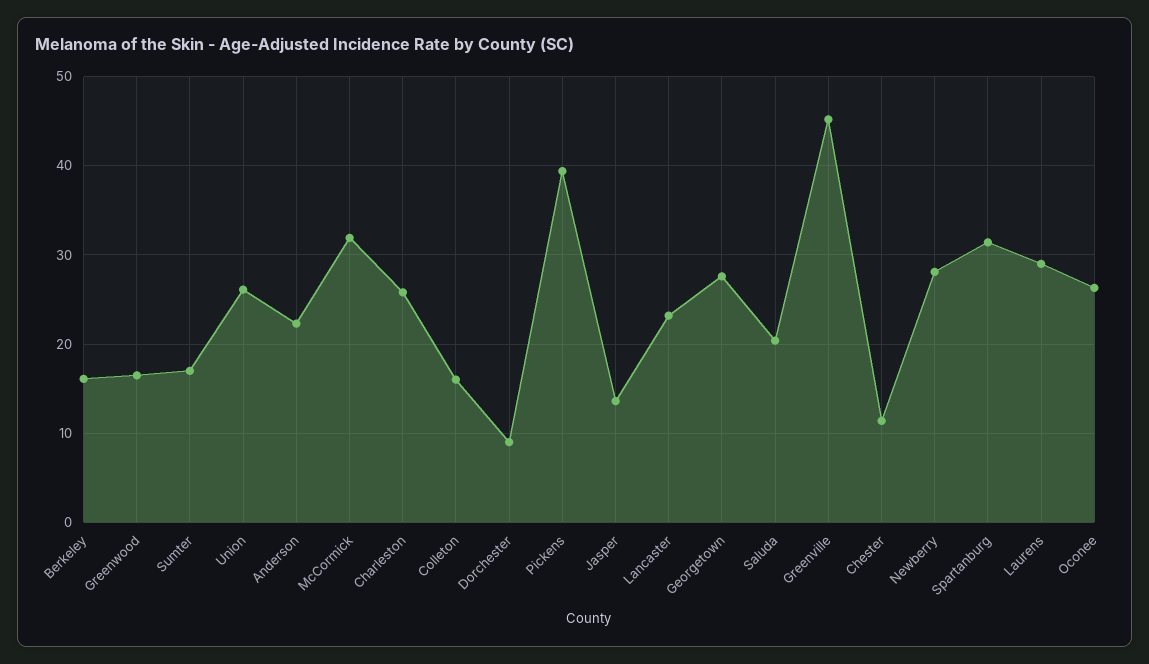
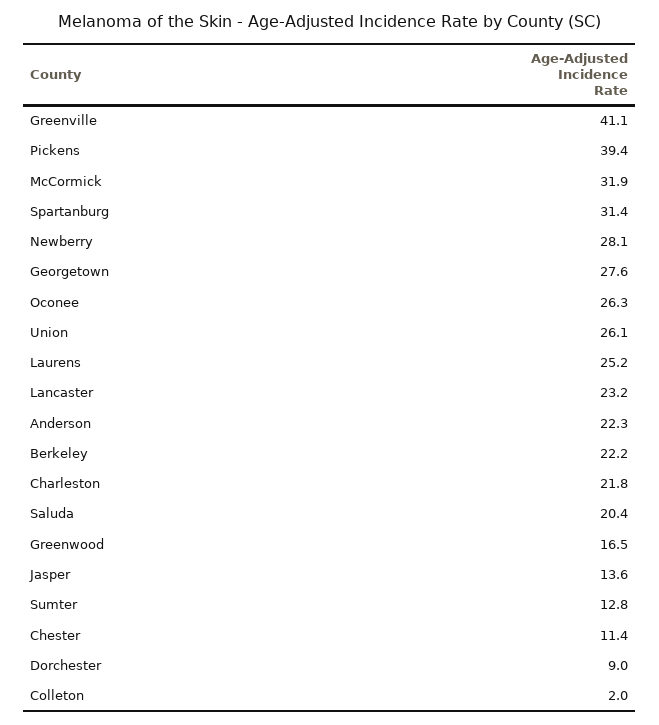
  {
-   "Berkeley": 16,
+   "Berkeley": 22.2,
    "Greenwood": 16.5,
-   "Sumter": 17,
+   "Sumter": 12.8,
    "Union": 26.1,
    "Anderson": 22.3,
    "McCormick": 31.9,
-   "Charleston": 26,
+   "Charleston": 21.8,
-   "Colleton": 16,
+   "Colleton": 2,
    "Dorchester": 9,
    "Pickens": 39.4,
    "Jasper": 13.6,
    "Lancaster": 23.2,
    "Georgetown": 27.6,
    "Saluda": 20.4,
-   "Greenville": 45,
+   "Greenville": 41.1,
    "Chester": 11.4,
    "Newberry": 28.1,
    "Spartanburg": 31.4,
-   "Laurens": 29,
+   "Laurens": 25.2,
    "Oconee": 26.3
  }

